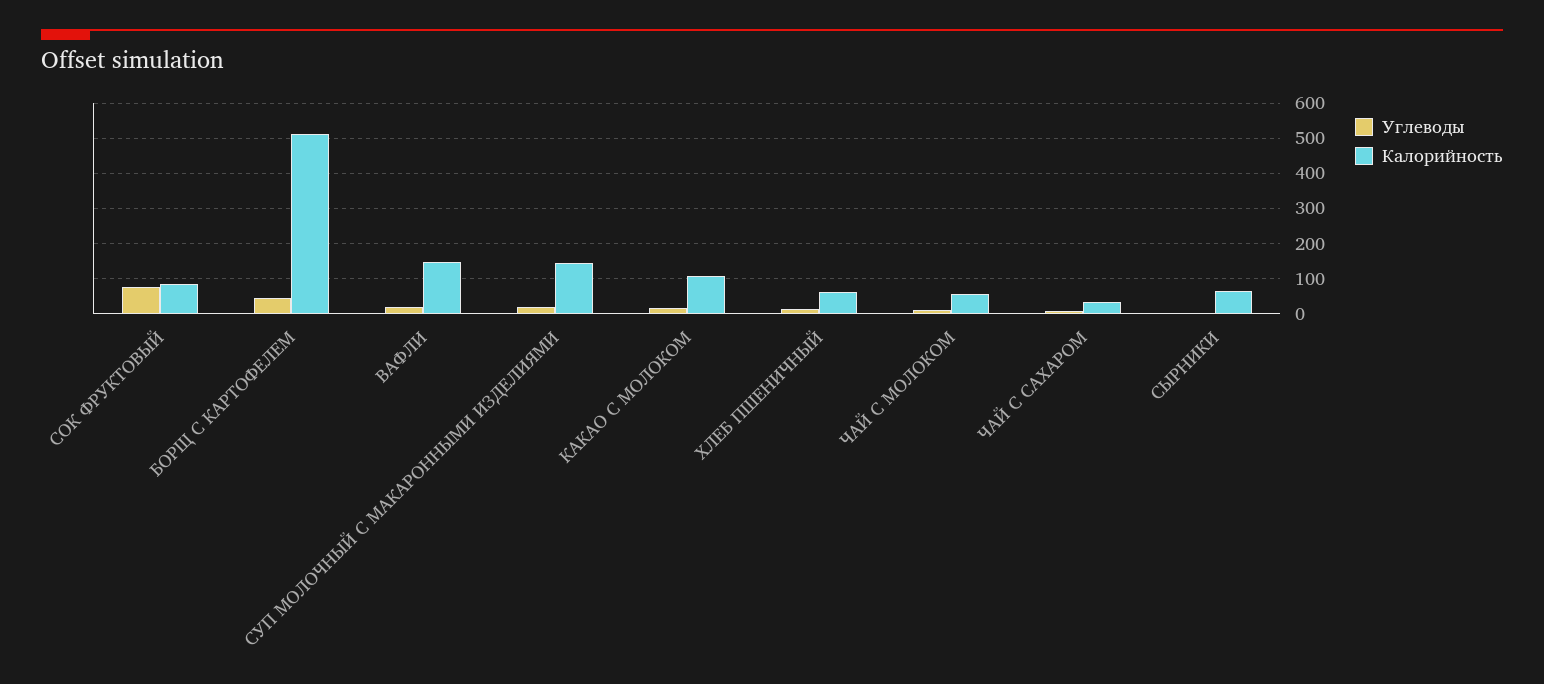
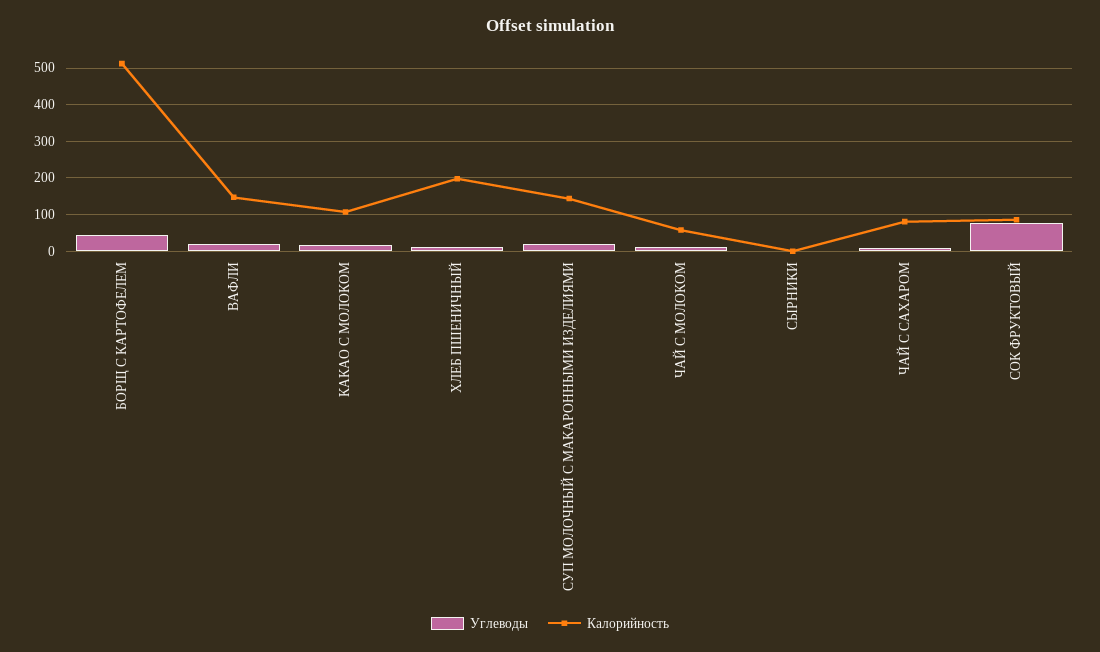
  {
    "Углеводы": {
      "СОК ФРУКТОВЫЙ": 80,
      "БОРЩ С КАРТОФЕЛЕМ": 40,
      "ВАФЛИ": 20,
      "СУП МОЛОЧНЫЙ С МАКАРОННЫМИ ИЗДЕЛИЯМИ": 20,
      "КАКАО С МОЛОКОМ": 20,
      "ХЛЕБ ПШЕНИЧНЫЙ": 20,
      "ЧАЙ С МОЛОКОМ": 20,
      "ЧАЙ С САХАРОМ": 0,
      "СЫРНИКИ": 0
    },
    "Калорийность": {
      "СОК ФРУКТОВЫЙ": 80,
      "БОРЩ С КАРТОФЕЛЕМ": 520,
      "ВАФЛИ": 140,
      "СУП МОЛОЧНЫЙ С МАКАРОННЫМИ ИЗДЕЛИЯМИ": 140,
      "КАКАО С МОЛОКОМ": 100,
-     "ХЛЕБ ПШЕНИЧНЫЙ": 60,
+     "ХЛЕБ ПШЕНИЧНЫЙ": 200,
      "ЧАЙ С МОЛОКОМ": 60,
-     "ЧАЙ С САХАРОМ": 40,
+     "ЧАЙ С САХАРОМ": 80,
-     "СЫРНИКИ": 60
+     "СЫРНИКИ": 0
    }
  }

